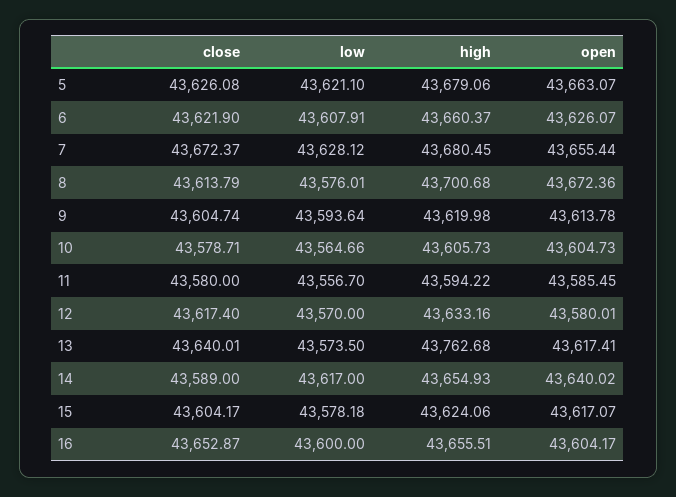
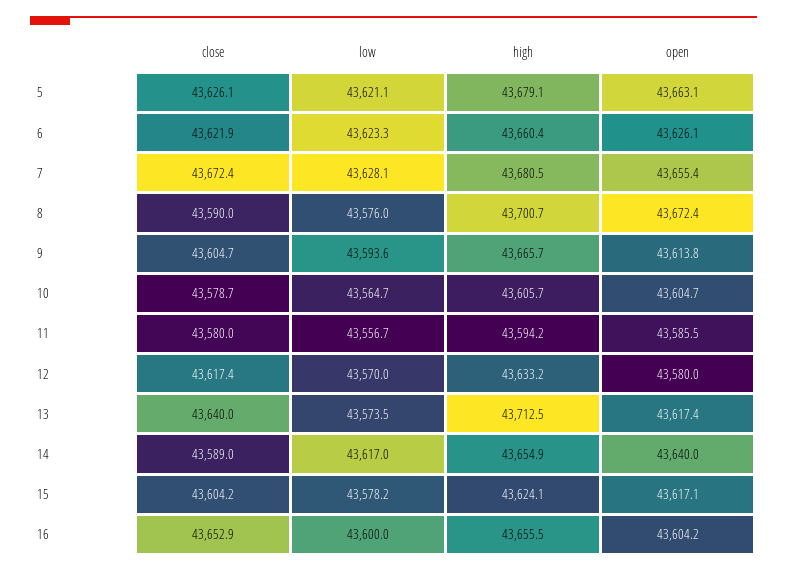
  {
    "close": {
      "5": 43626.08,
      "6": 43621.9,
      "7": 43672.37,
-     "8": 43613.79,
+     "8": 43590,
      "9": 43604.74,
      "10": 43578.71,
      "11": 43580,
      "12": 43617.4,
      "13": 43640.01,
      "14": 43589,
      "15": 43604.17,
      "16": 43652.87
    },
    "low": {
      "5": 43621.1,
-     "6": 43607.91,
+     "6": 43623.3,
      "7": 43628.12,
      "8": 43576.01,
      "9": 43593.64,
      "10": 43564.66,
      "11": 43556.7,
      "12": 43570,
      "13": 43573.5,
      "14": 43617,
      "15": 43578.18,
      "16": 43600
    },
    "high": {
      "5": 43679.06,
      "6": 43660.37,
      "7": 43680.45,
      "8": 43700.68,
-     "9": 43619.98,
+     "9": 43665.7,
      "10": 43605.73,
      "11": 43594.22,
      "12": 43633.16,
-     "13": 43762.68,
+     "13": 43712.5,
      "14": 43654.93,
      "15": 43624.06,
      "16": 43655.51
    },
    "open": {
      "5": 43663.07,
      "6": 43626.07,
      "7": 43655.44,
      "8": 43672.36,
      "9": 43613.78,
      "10": 43604.73,
      "11": 43585.45,
      "12": 43580.01,
      "13": 43617.41,
      "14": 43640.02,
      "15": 43617.07,
      "16": 43604.17
    }
  }

